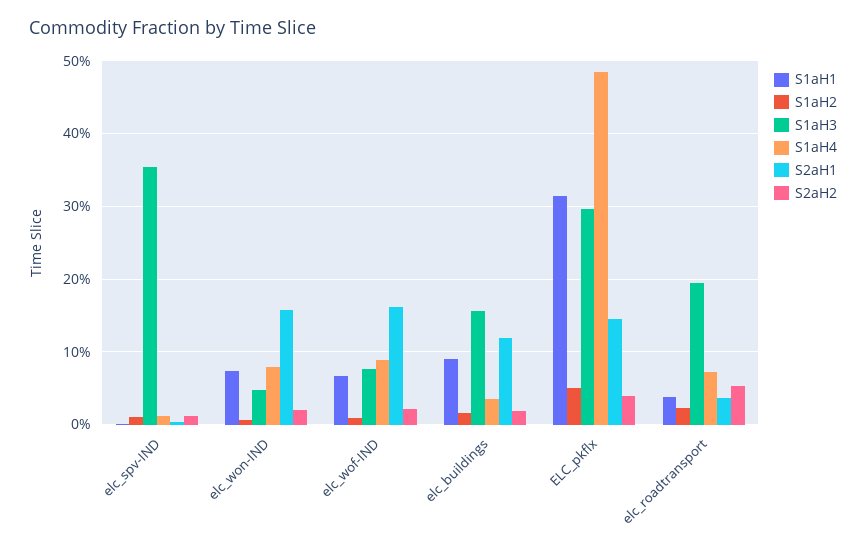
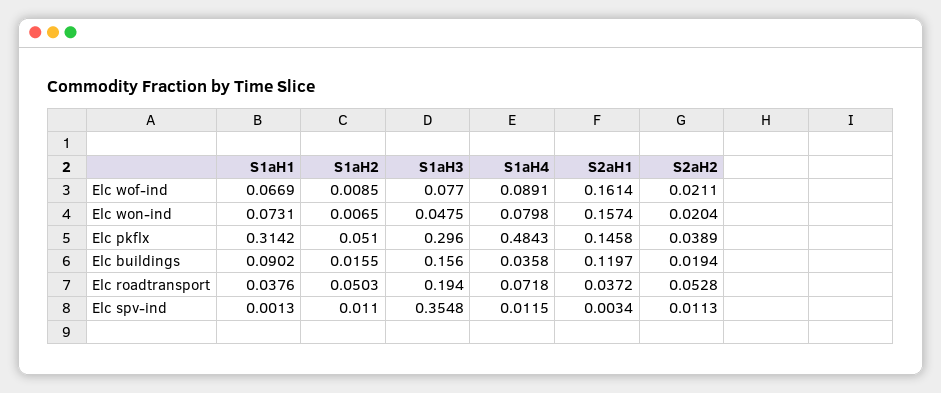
  {
    "S1aH1": {
      "elc_spv-IND": 0.0013,
      "elc_won-IND": 0.0731,
      "elc_wof-IND": 0.0669,
      "elc_buildings": 0.0902,
      "ELC_pkflx": 0.3142,
      "elc_roadtransport": 0.0376
    },
    "S1aH2": {
      "elc_spv-IND": 0.011,
      "elc_won-IND": 0.0065,
      "elc_wof-IND": 0.0085,
      "elc_buildings": 0.0155,
      "ELC_pkflx": 0.051,
-     "elc_roadtransport": 0.02
+     "elc_roadtransport": 0.0503
    },
    "S1aH3": {
      "elc_spv-IND": 0.3548,
      "elc_won-IND": 0.0475,
      "elc_wof-IND": 0.077,
      "elc_buildings": 0.156,
      "ELC_pkflx": 0.296,
      "elc_roadtransport": 0.194
    },
    "S1aH4": {
      "elc_spv-IND": 0.0115,
      "elc_won-IND": 0.0798,
      "elc_wof-IND": 0.0891,
      "elc_buildings": 0.0358,
      "ELC_pkflx": 0.4843,
      "elc_roadtransport": 0.0718
    },
    "S2aH1": {
      "elc_spv-IND": 0.0034,
      "elc_won-IND": 0.1574,
      "elc_wof-IND": 0.1614,
      "elc_buildings": 0.1197,
      "ELC_pkflx": 0.1458,
      "elc_roadtransport": 0.0372
    },
    "S2aH2": {
      "elc_spv-IND": 0.0113,
      "elc_won-IND": 0.0204,
      "elc_wof-IND": 0.0211,
      "elc_buildings": 0.0194,
      "ELC_pkflx": 0.0389,
      "elc_roadtransport": 0.0528
    }
  }

